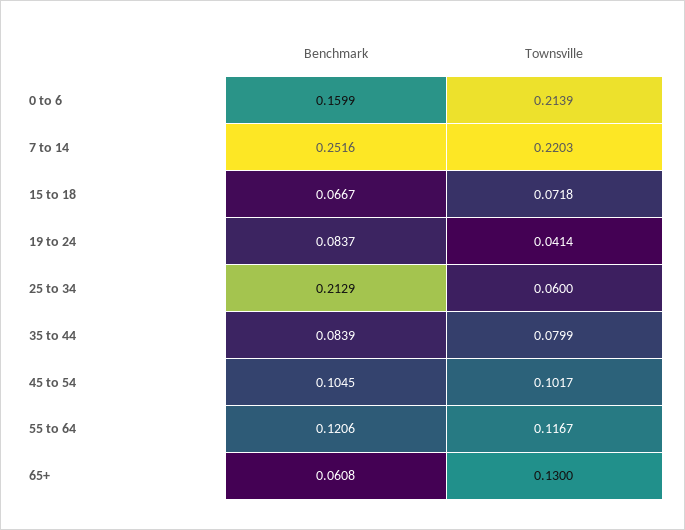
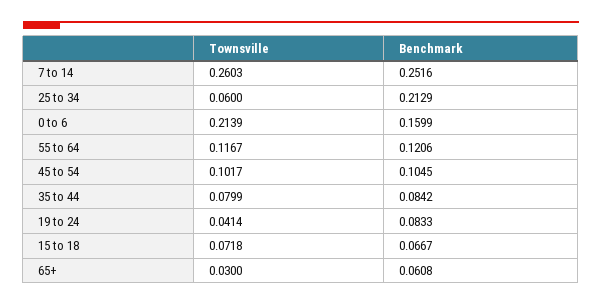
  {
    "Benchmark": {
      "0 to 6": 0.1599,
      "7 to 14": 0.2516,
      "15 to 18": 0.0667,
-     "19 to 24": 0.0837,
+     "19 to 24": 0.0833,
      "25 to 34": 0.2129,
-     "35 to 44": 0.0839,
+     "35 to 44": 0.0842,
      "45 to 54": 0.1045,
      "55 to 64": 0.1206,
      "65+": 0.0608
    },
    "Townsville": {
      "0 to 6": 0.2139,
-     "7 to 14": 0.2203,
+     "7 to 14": 0.2603,
      "15 to 18": 0.0718,
      "19 to 24": 0.0414,
      "25 to 34": 0.06,
      "35 to 44": 0.0799,
      "45 to 54": 0.1017,
      "55 to 64": 0.1167,
-     "65+": 0.13
+     "65+": 0.03
    }
  }

